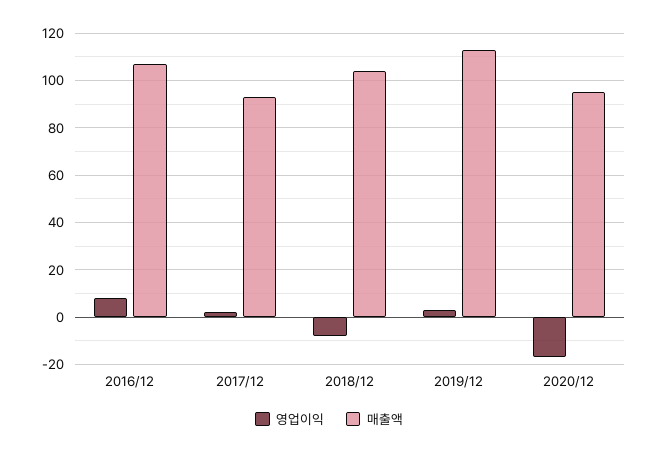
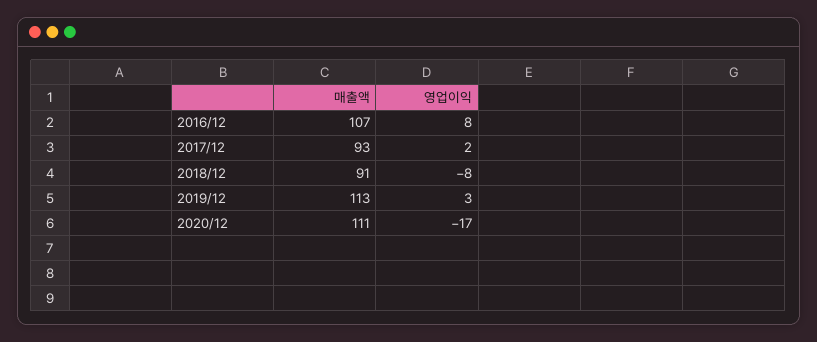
  {
    "영업이익": {
      "2016/12": 8,
      "2017/12": 2,
      "2018/12": -8,
      "2019/12": 3,
      "2020/12": -17
    },
    "매출액": {
      "2016/12": 107,
      "2017/12": 93,
-     "2018/12": 105,
+     "2018/12": 91,
      "2019/12": 113,
-     "2020/12": 95
+     "2020/12": 111
    }
  }

